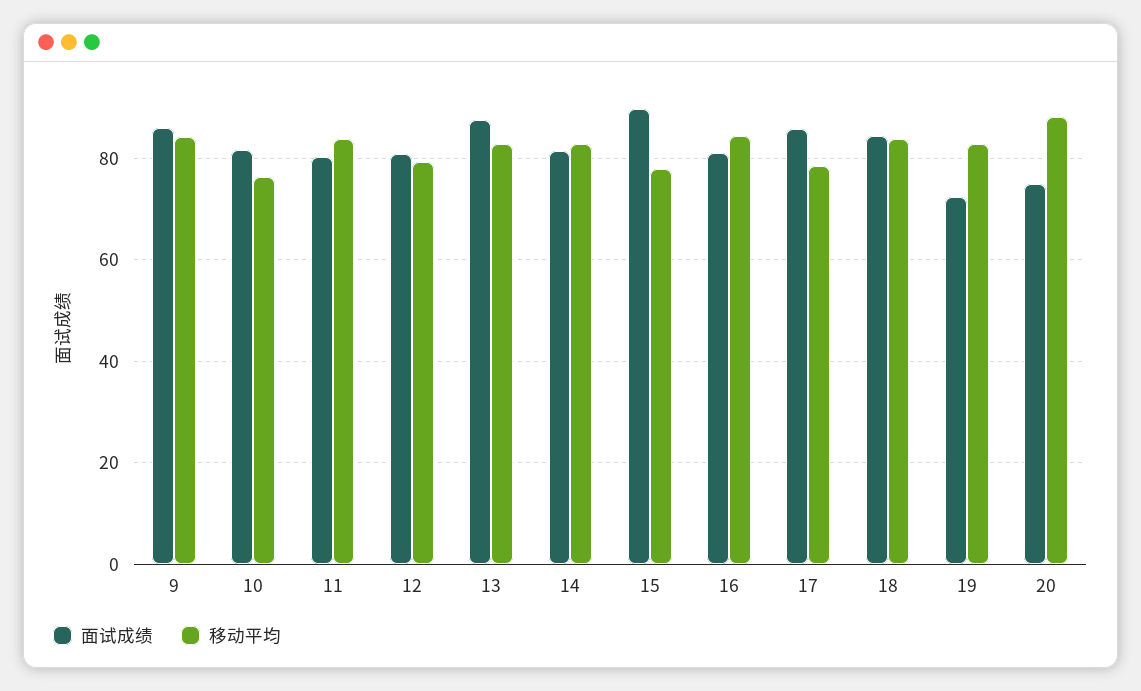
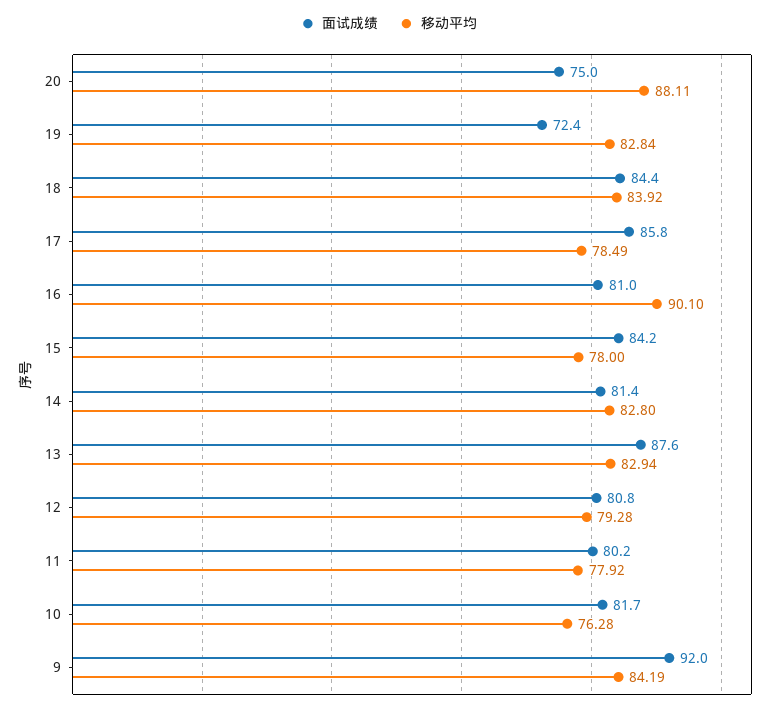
  {
    "面试成绩": {
-     "9": 86,
+     "9": 92,
      "10": 81.7,
      "11": 80.2,
      "12": 80.8,
      "13": 87.6,
      "14": 81.4,
-     "15": 90,
+     "15": 84.2,
      "16": 81,
      "17": 85.8,
      "18": 84.4,
      "19": 72.4,
      "20": 75
    },
    "移动平均": {
      "9": 84.19,
      "10": 76.28,
-     "11": 84,
+     "11": 77.92,
      "12": 79.28,
      "13": 82.94,
      "14": 82.8,
      "15": 78,
-     "16": 84,
+     "16": 90.1,
      "17": 78.49,
      "18": 83.92,
      "19": 82.84,
      "20": 88.11
    }
  }

